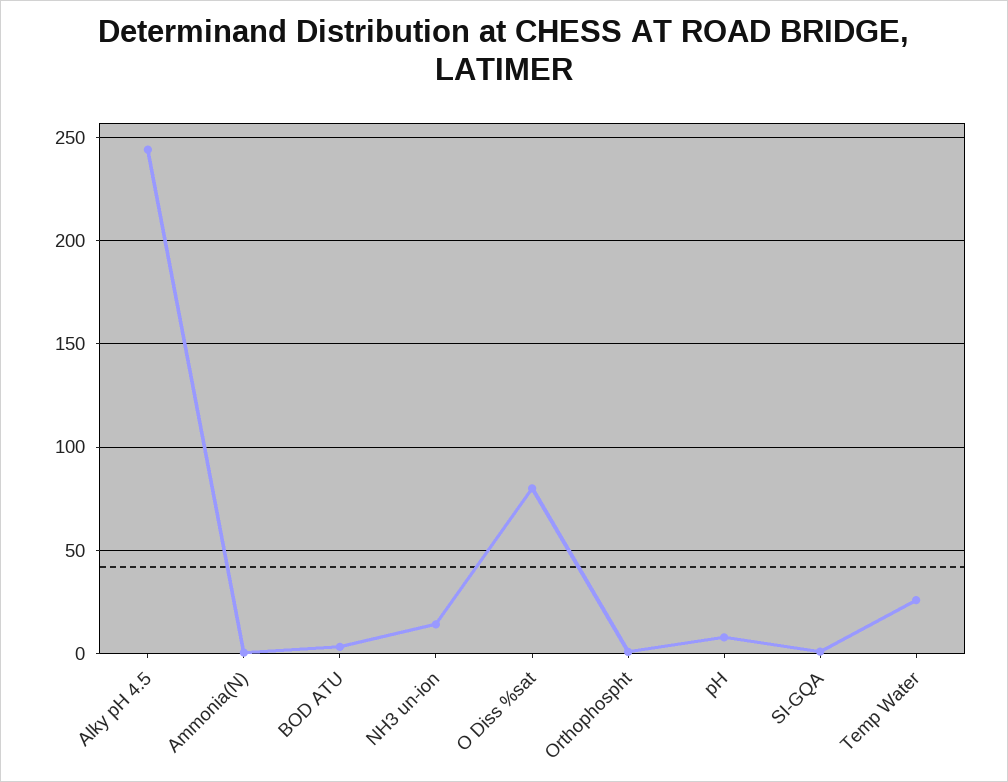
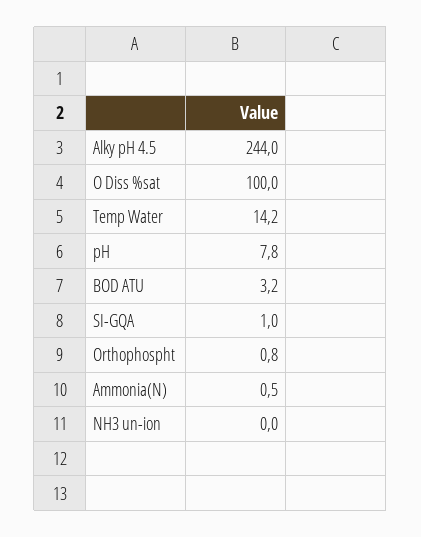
  {
    "Alky pH 4.5": 244,
    "Ammonia(N)": 0.5,
    "BOD ATU": 3.2,
-   "NH3 un-ion": 15,
+   "NH3 un-ion": 0,
-   "O Diss %sat": 80,
+   "O Diss %sat": 100,
    "Orthophospht": 0.8,
    "pH": 7.8,
    "SI-GQA": 1,
-   "Temp Water": 25
+   "Temp Water": 14.2
  }

